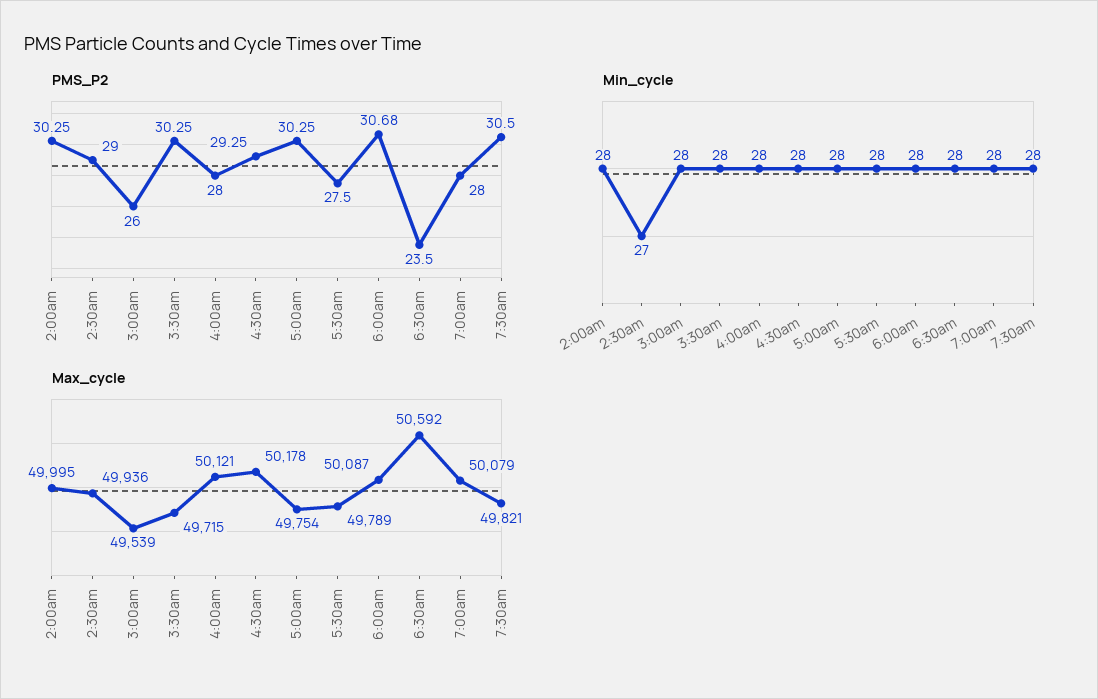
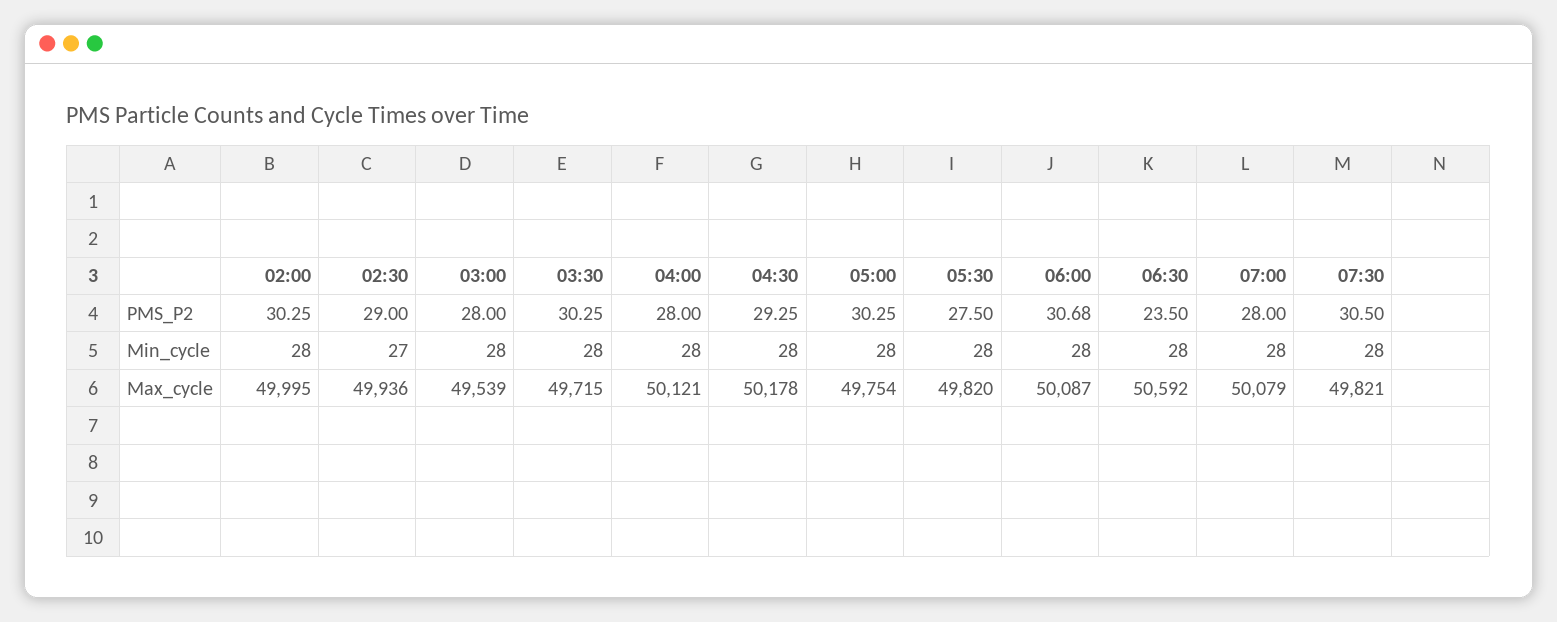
  {
    "PMS_P2": {
      "2:00am": 30.25,
      "2:30am": 29,
-     "3:00am": 26,
+     "3:00am": 28,
      "3:30am": 30.25,
      "4:00am": 28,
      "4:30am": 29.25,
      "5:00am": 30.25,
      "5:30am": 27.5,
      "6:00am": 30.68,
      "6:30am": 23.5,
      "7:00am": 28,
      "7:30am": 30.5
    },
    "Min_cycle": {
      "2:00am": 28,
      "2:30am": 27,
      "3:00am": 28,
      "3:30am": 28,
      "4:00am": 28,
      "4:30am": 28,
      "5:00am": 28,
      "5:30am": 28,
      "6:00am": 28,
      "6:30am": 28,
      "7:00am": 28,
      "7:30am": 28
    },
    "Max_cycle": {
      "2:00am": 49995,
      "2:30am": 49936,
      "3:00am": 49539,
      "3:30am": 49715,
      "4:00am": 50121,
      "4:30am": 50178,
      "5:00am": 49754,
-     "5:30am": 49789,
+     "5:30am": 49820,
      "6:00am": 50087,
      "6:30am": 50592,
      "7:00am": 50079,
      "7:30am": 49821
    }
  }

